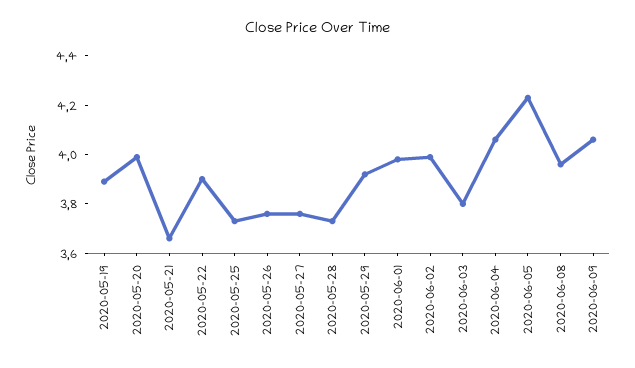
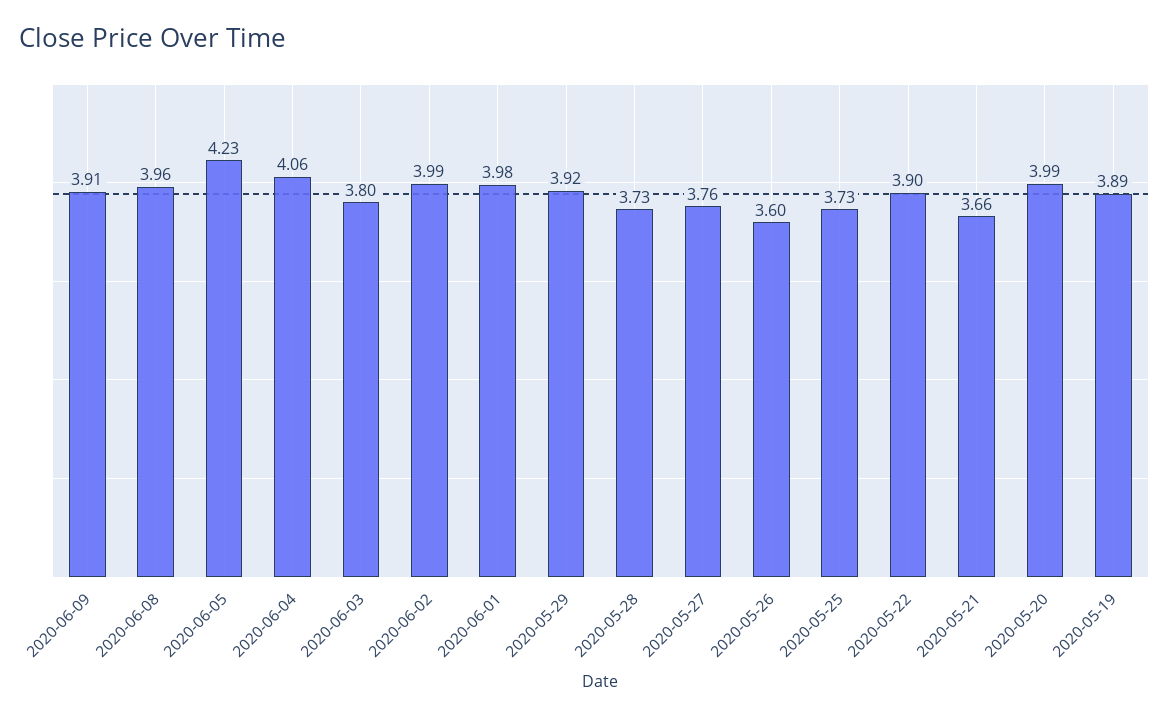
  {
    "2020-05-19": 3.89,
    "2020-05-20": 3.99,
    "2020-05-21": 3.66,
    "2020-05-22": 3.9,
    "2020-05-25": 3.73,
-   "2020-05-26": 3.75,
+   "2020-05-26": 3.6,
    "2020-05-27": 3.76,
    "2020-05-28": 3.73,
    "2020-05-29": 3.92,
    "2020-06-01": 3.98,
    "2020-06-02": 3.99,
    "2020-06-03": 3.8,
    "2020-06-04": 4.06,
    "2020-06-05": 4.23,
    "2020-06-08": 3.96,
-   "2020-06-09": 4.05
+   "2020-06-09": 3.91
  }

